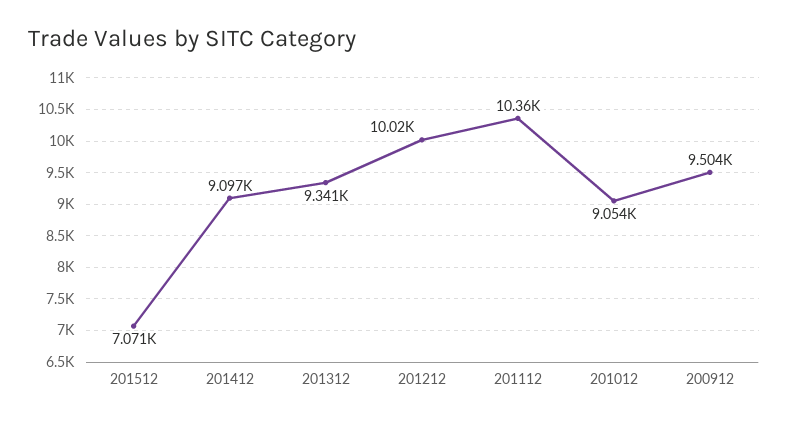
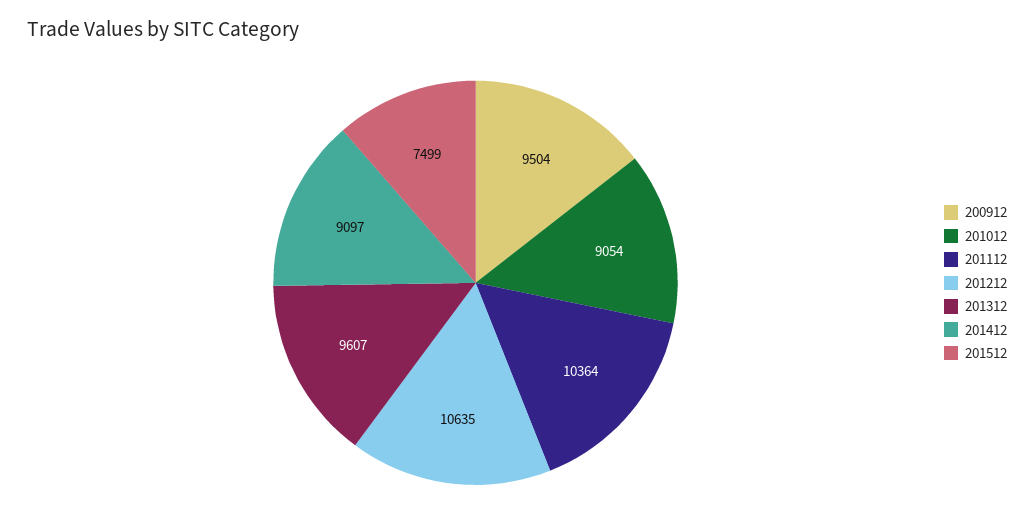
  {
-   "201512": 7071,
+   "201512": 7499,
    "201412": 9097,
-   "201312": 9341,
+   "201312": 9607,
-   "201212": 10020,
+   "201212": 10635,
    "201112": 10364,
    "201012": 9054,
    "200912": 9504
  }

